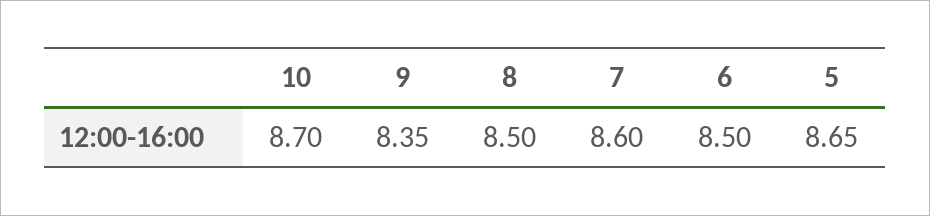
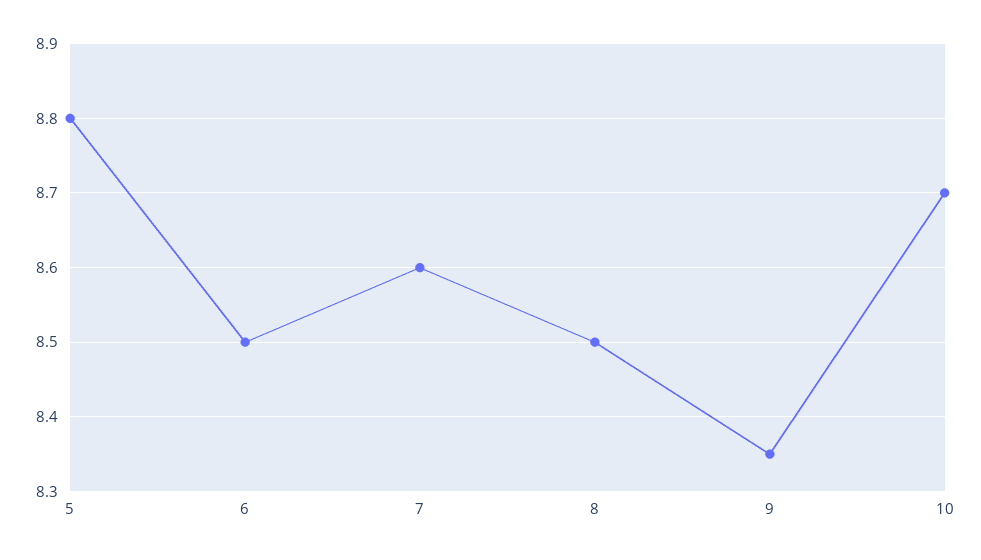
  {
    "10": 8.7,
    "9": 8.35,
    "8": 8.5,
    "7": 8.6,
    "6": 8.5,
-   "5": 8.65
+   "5": 8.8
  }

